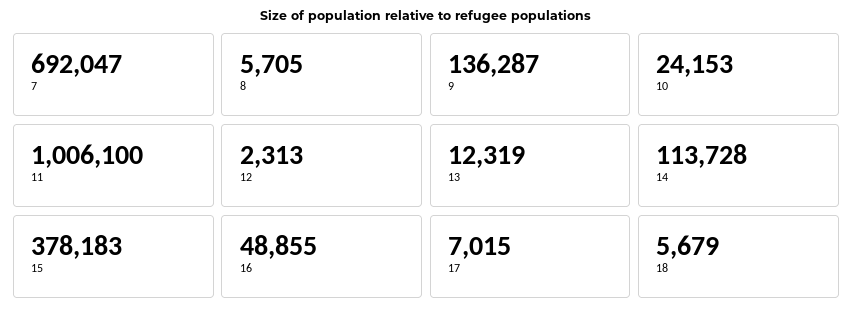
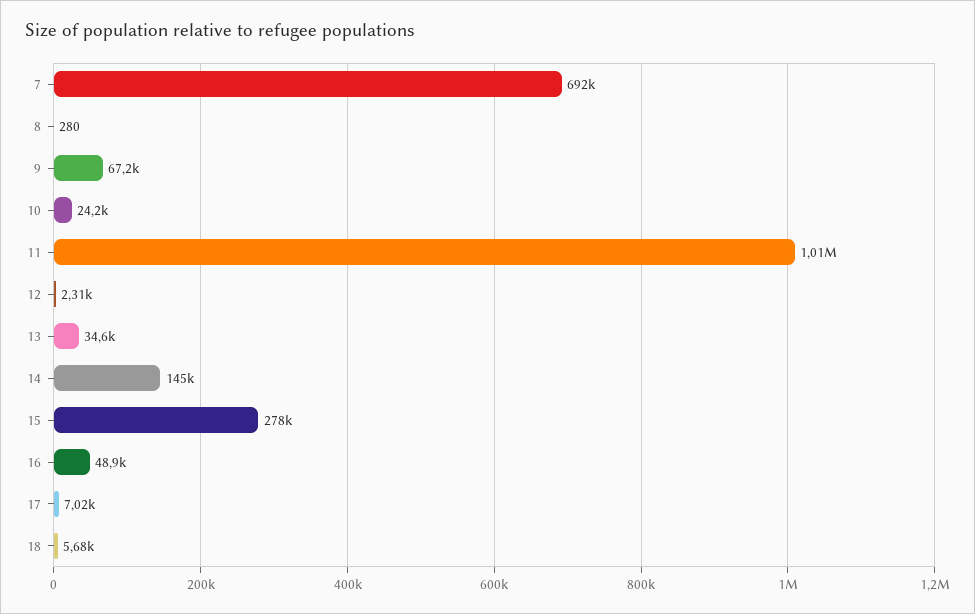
  {
    "7": 692047,
-   "8": 5705,
+   "8": 280,
-   "9": 136287,
+   "9": 67200,
    "10": 24153,
    "11": 1006100,
    "12": 2313,
-   "13": 12319,
+   "13": 34600,
-   "14": 113728,
+   "14": 145000,
-   "15": 378183,
+   "15": 278000,
    "16": 48855,
    "17": 7015,
    "18": 5679
  }

